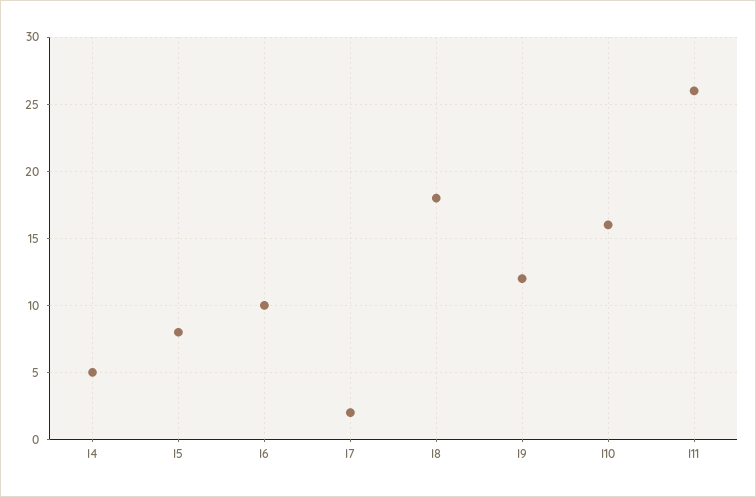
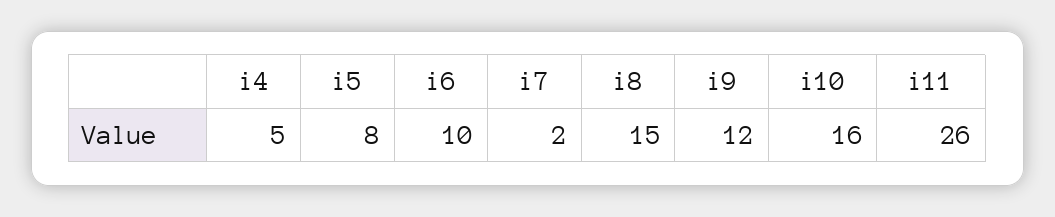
  {
    "I4": 5,
    "I5": 8,
    "I6": 10,
    "I7": 2,
-   "I8": 18,
+   "I8": 15,
    "I9": 12,
    "I10": 16,
    "I11": 26
  }

